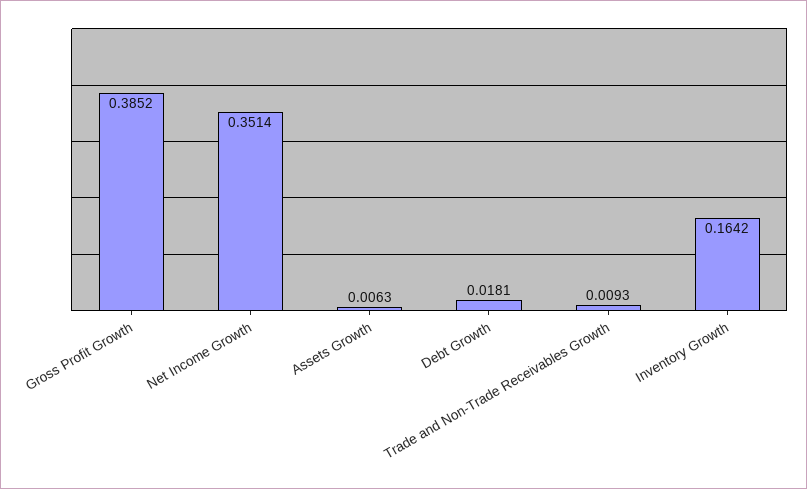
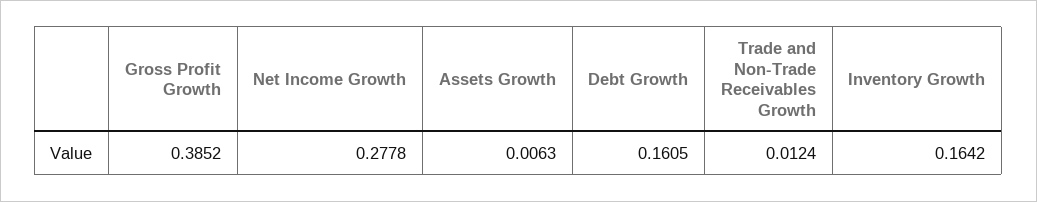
  {
    "Gross Profit Growth": 0.3852,
-   "Net Income Growth": 0.3514,
+   "Net Income Growth": 0.2778,
    "Assets Growth": 0.0063,
-   "Debt Growth": 0.0181,
+   "Debt Growth": 0.1605,
-   "Trade and Non-Trade Receivables Growth": 0.0093,
+   "Trade and Non-Trade Receivables Growth": 0.0124,
    "Inventory Growth": 0.1642
  }

